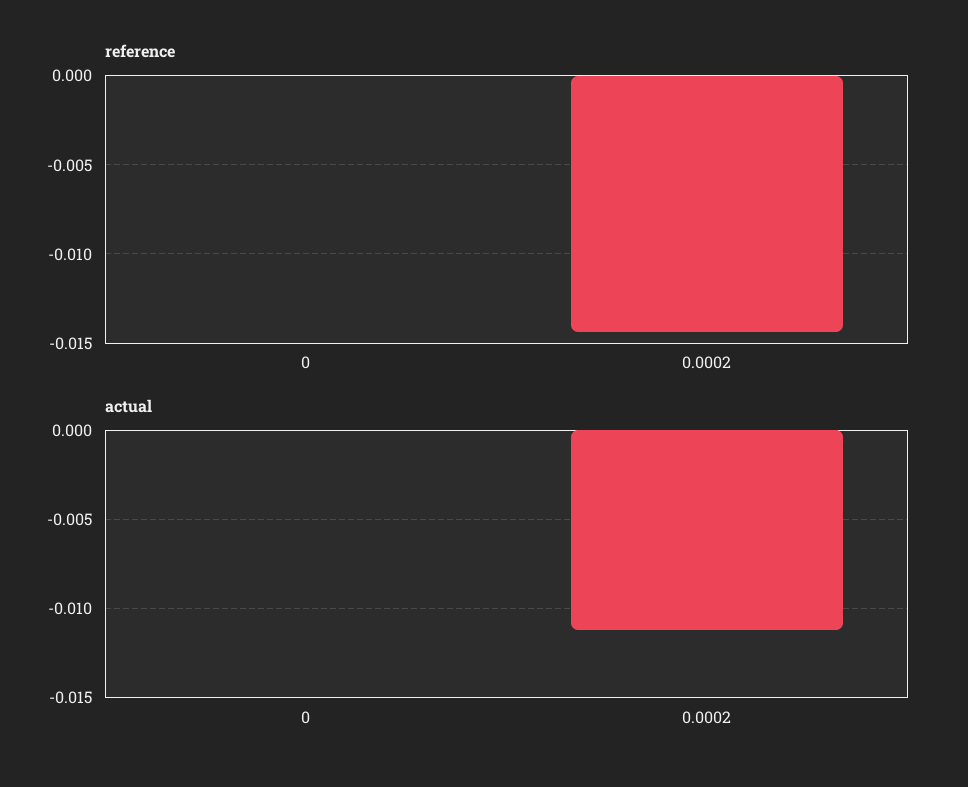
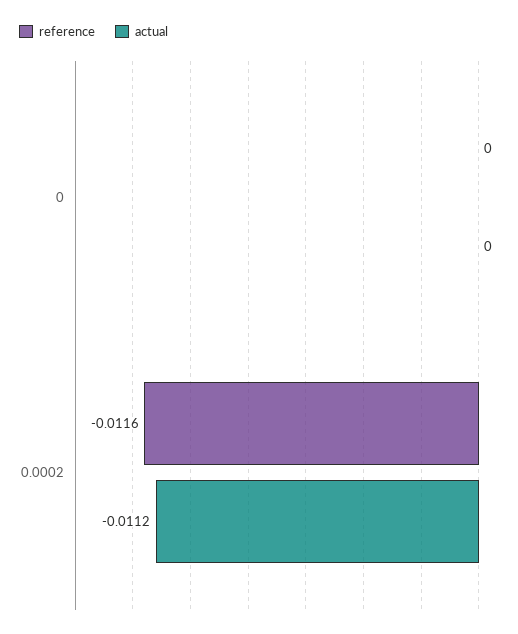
  {
    "reference": {
      "0": 0,
-     "0.0002": -0.0145
+     "0.0002": -0.0116
    },
    "actual": {
      "0": 0,
      "0.0002": -0.0112
    }
  }

